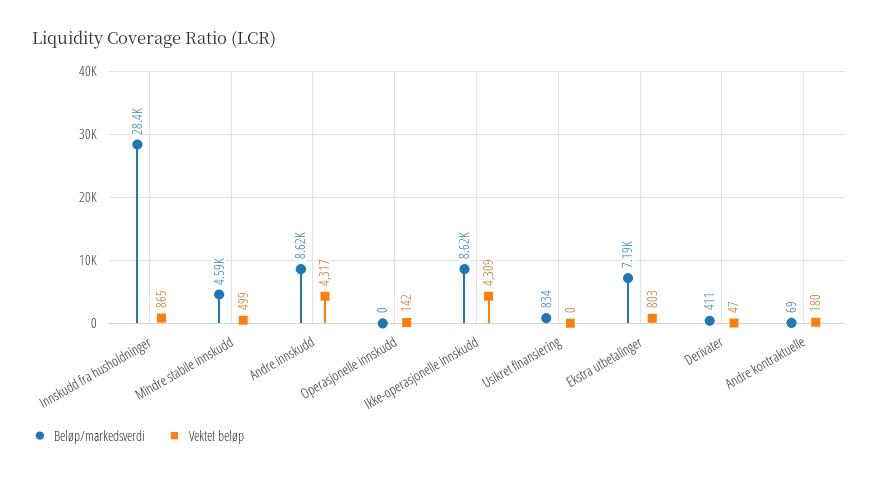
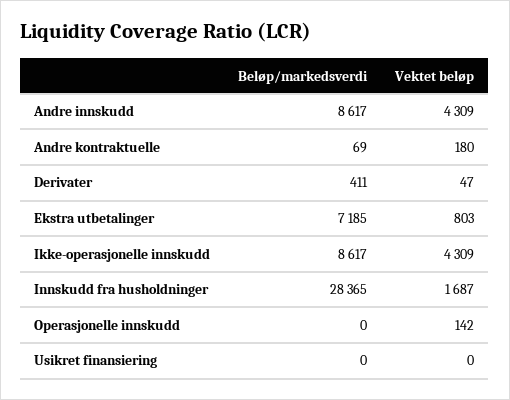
  {
    "Beløp/markedsverdi": {
      "Innskudd fra husholdninger": 28365,
-     "Mindre stabile innskudd": 4590,
      "Andre innskudd": 8617,
      "Operasjonelle innskudd": 0,
      "Ikke-operasjonelle innskudd": 8617,
-     "Usikret finansiering": 834,
+     "Usikret finansiering": 0,
      "Ekstra utbetalinger": 7185,
      "Derivater": 411,
      "Andre kontraktuelle": 69
    },
    "Vektet beløp": {
-     "Innskudd fra husholdninger": 865,
+     "Innskudd fra husholdninger": 1687,
-     "Mindre stabile innskudd": 499,
-     "Andre innskudd": 4317,
+     "Andre innskudd": 4309,
      "Operasjonelle innskudd": 142,
      "Ikke-operasjonelle innskudd": 4309,
      "Usikret finansiering": 0,
      "Ekstra utbetalinger": 803,
      "Derivater": 47,
      "Andre kontraktuelle": 180
    }
  }

